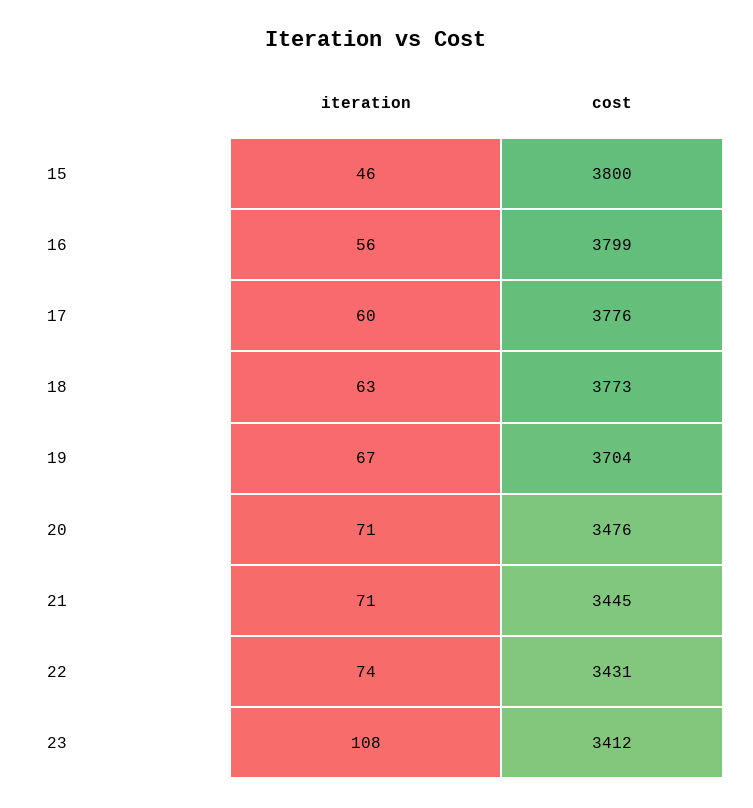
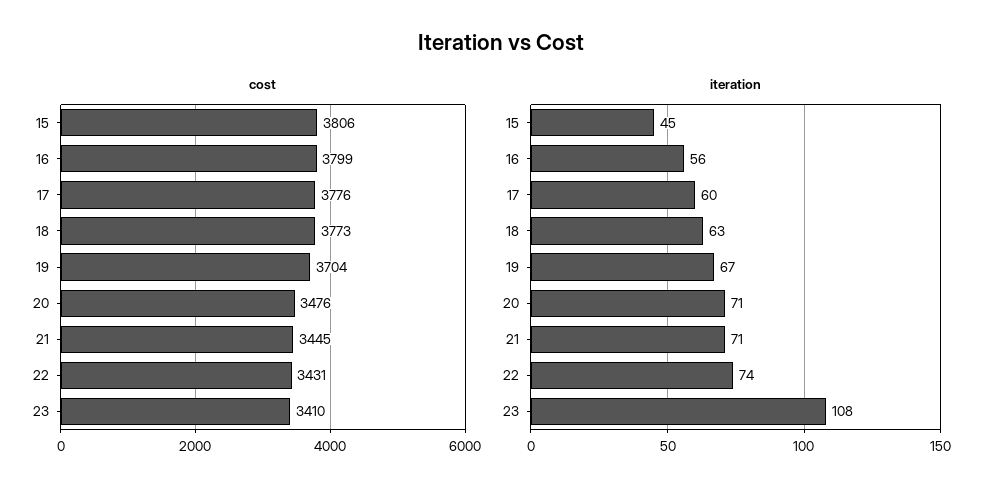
  {
    "iteration": {
-     "15": 46,
+     "15": 45,
      "16": 56,
      "17": 60,
      "18": 63,
      "19": 67,
      "20": 71,
      "21": 71,
      "22": 74,
      "23": 108
    },
    "cost": {
-     "15": 3800,
+     "15": 3806,
      "16": 3799,
      "17": 3776,
      "18": 3773,
      "19": 3704,
      "20": 3476,
      "21": 3445,
      "22": 3431,
-     "23": 3412
+     "23": 3410
    }
  }

